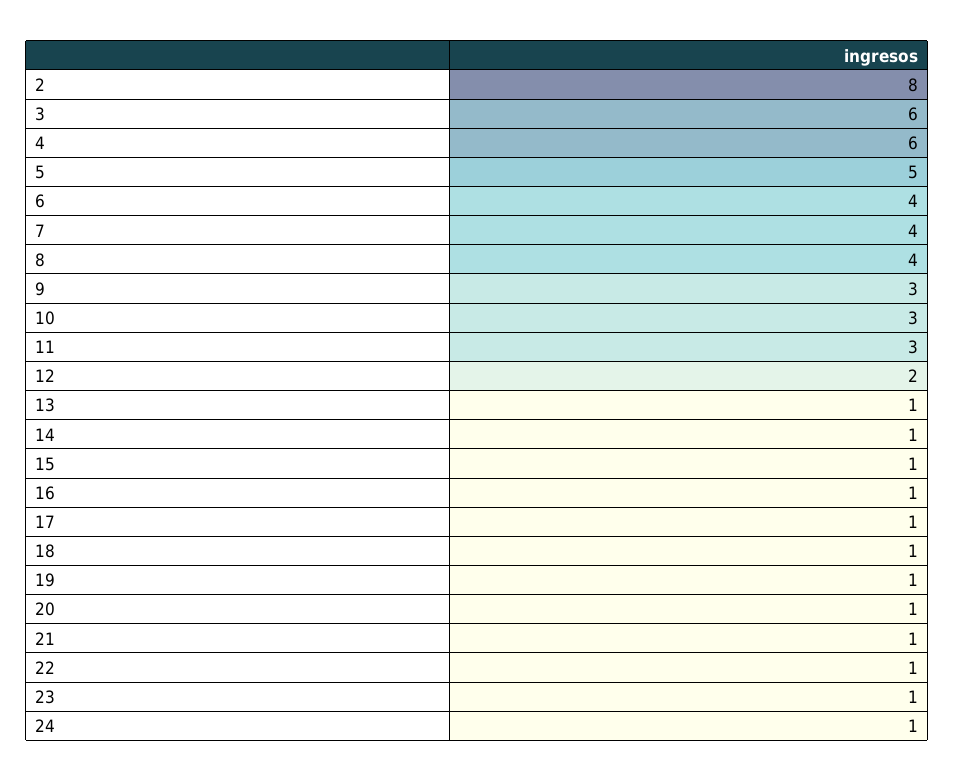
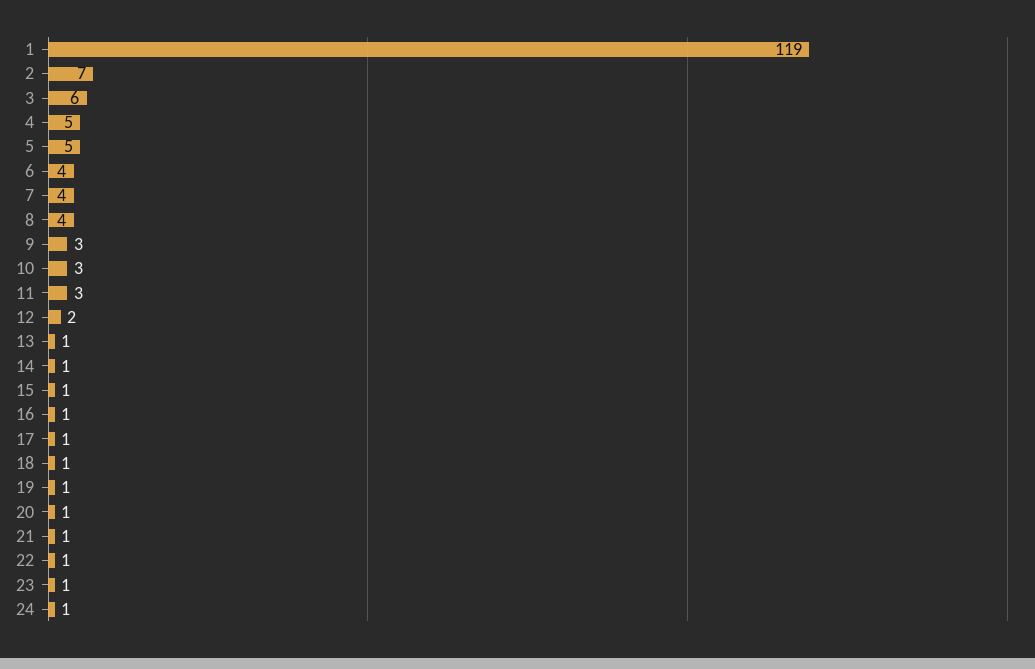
  {
-   "2": 8,
+   "2": 7,
    "3": 6,
-   "4": 6,
+   "4": 5,
    "5": 5,
    "6": 4,
    "7": 4,
    "8": 4,
    "9": 3,
    "10": 3,
    "11": 3,
    "12": 2,
    "13": 1,
    "14": 1,
    "15": 1,
    "16": 1,
    "17": 1,
    "18": 1,
    "19": 1,
    "20": 1,
    "21": 1,
    "22": 1,
    "23": 1,
-   "24": 1
+   "24": 1,
+   "1": 119
  }

